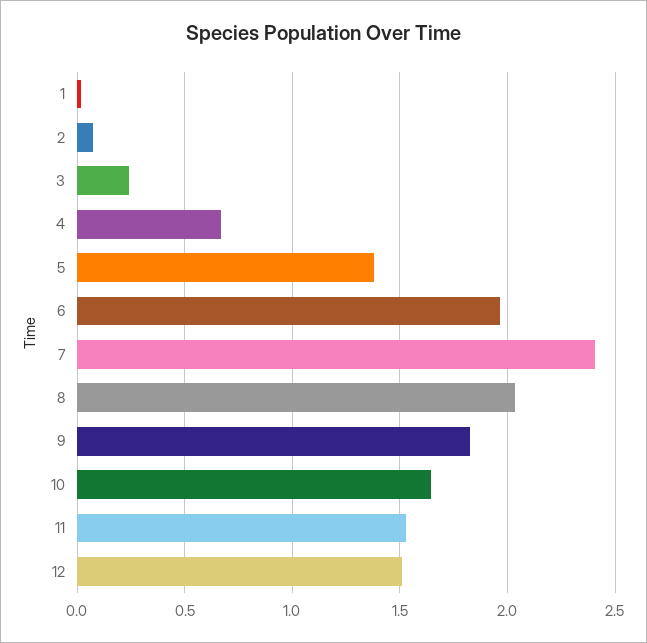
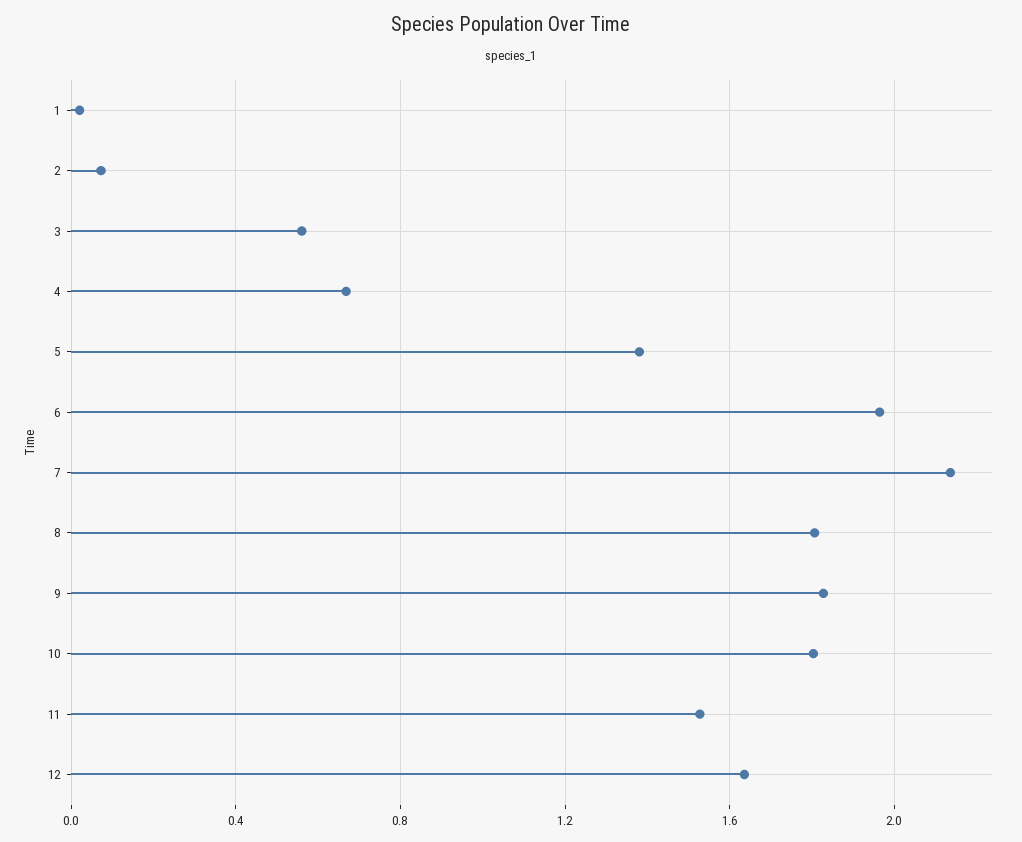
  {
    "1": 0,
    "2": 0.05,
-   "3": 0.25,
+   "3": 0.55,
    "4": 0.65,
    "5": 1.4,
    "6": 1.95,
-   "7": 2.4,
+   "7": 2.15,
-   "8": 2.05,
+   "8": 1.8,
    "9": 1.85,
-   "10": 1.65,
+   "10": 1.8,
    "11": 1.55,
-   "12": 1.5
+   "12": 1.65
  }

